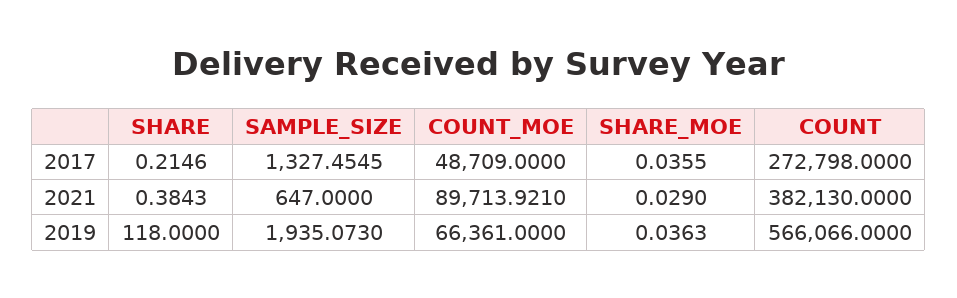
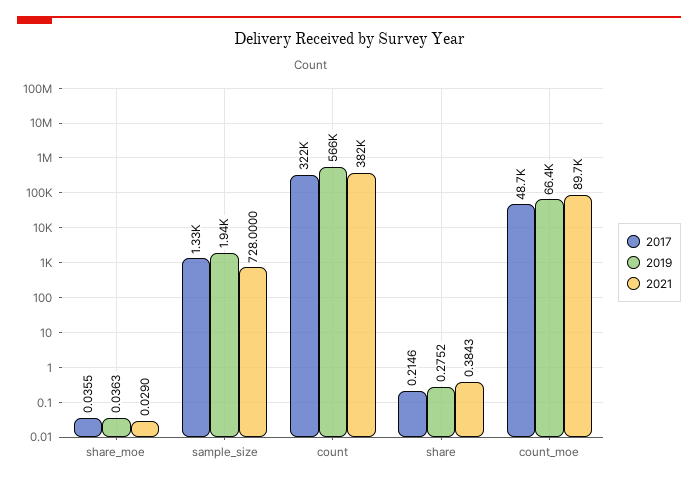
  {
    "2017": {
      "SHARE": 0.2146,
      "SAMPLE_SIZE": 1327.4545,
      "COUNT_MOE": 48709,
      "SHARE_MOE": 0.0355,
-     "COUNT": 272798
+     "COUNT": 322000
    },
    "2021": {
      "SHARE": 0.3843,
-     "SAMPLE_SIZE": 647,
+     "SAMPLE_SIZE": 728,
      "COUNT_MOE": 89713.921,
      "SHARE_MOE": 0.029,
      "COUNT": 382130
    },
    "2019": {
-     "SHARE": 118,
+     "SHARE": 0.2752,
      "SAMPLE_SIZE": 1935.073,
      "COUNT_MOE": 66361,
      "SHARE_MOE": 0.0363,
      "COUNT": 566066
    }
  }

